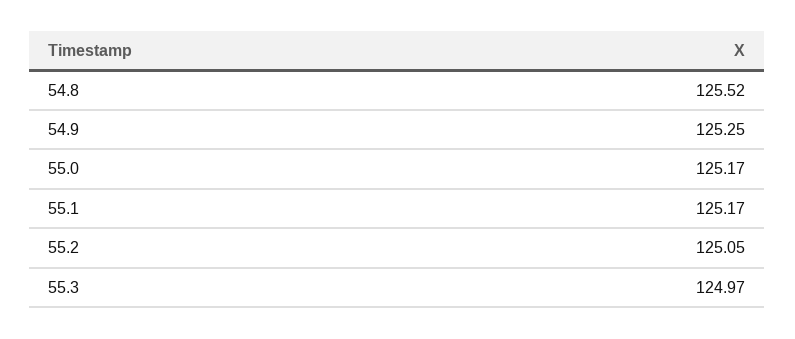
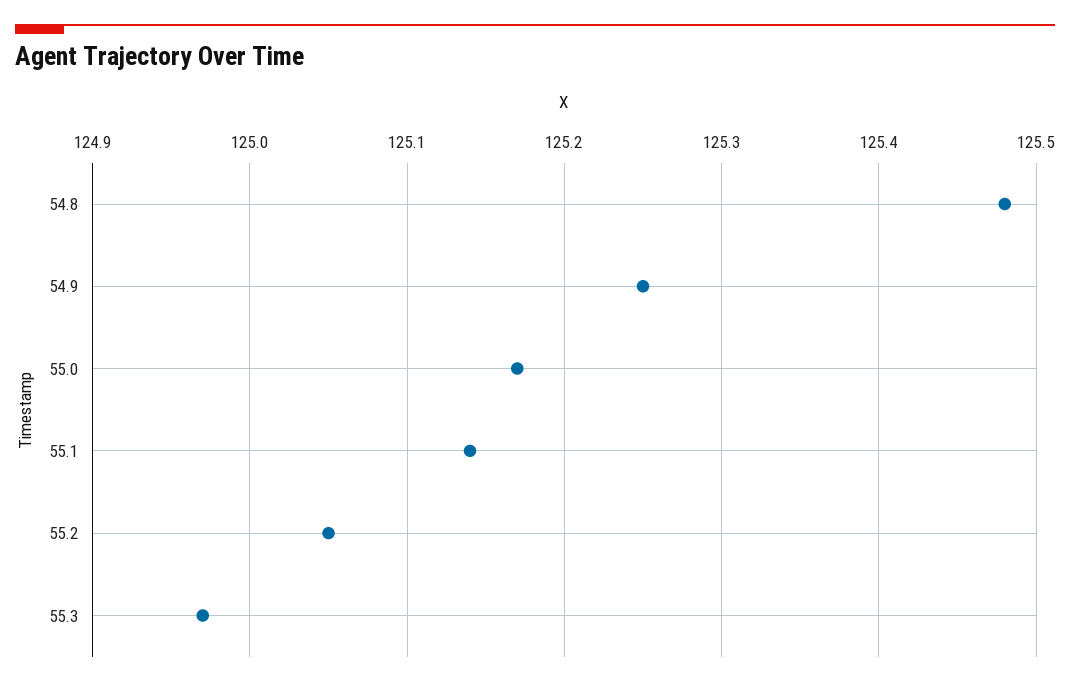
  {
-   "54.8": 125.52,
+   "54.8": 125.48,
    "54.9": 125.25,
    "55.0": 125.17,
-   "55.1": 125.17,
+   "55.1": 125.14,
    "55.2": 125.05,
    "55.3": 124.97
  }

